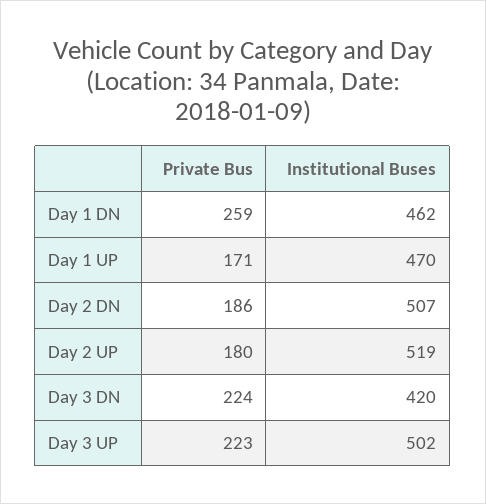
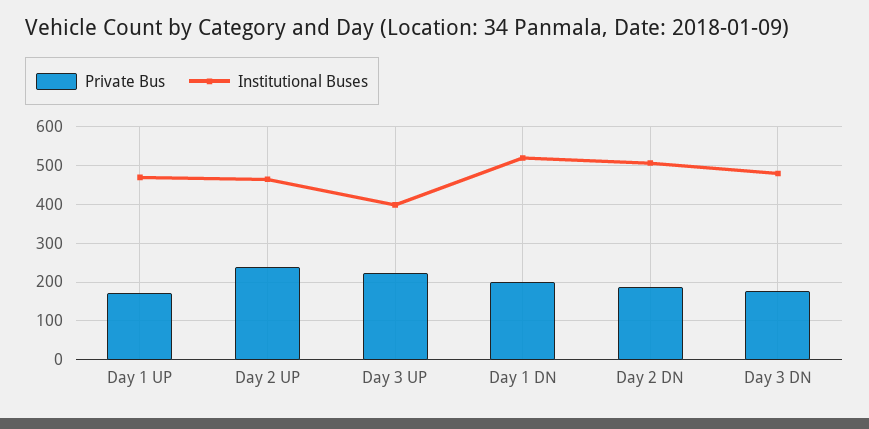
  {
    "Private Bus": {
-     "Day 1 DN": 259,
+     "Day 1 DN": 200,
      "Day 1 UP": 171,
      "Day 2 DN": 186,
-     "Day 2 UP": 180,
+     "Day 2 UP": 240,
-     "Day 3 DN": 224,
+     "Day 3 DN": 180,
      "Day 3 UP": 223
    },
    "Institutional Buses": {
-     "Day 1 DN": 462,
+     "Day 1 DN": 520,
      "Day 1 UP": 470,
      "Day 2 DN": 507,
-     "Day 2 UP": 519,
+     "Day 2 UP": 460,
-     "Day 3 DN": 420,
+     "Day 3 DN": 480,
-     "Day 3 UP": 502
+     "Day 3 UP": 400
    }
  }

